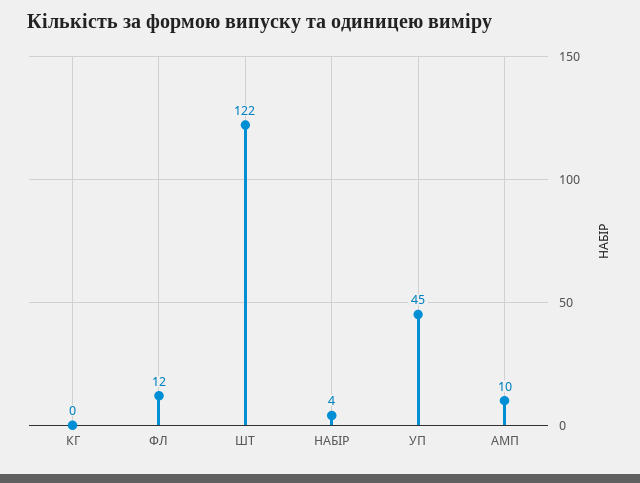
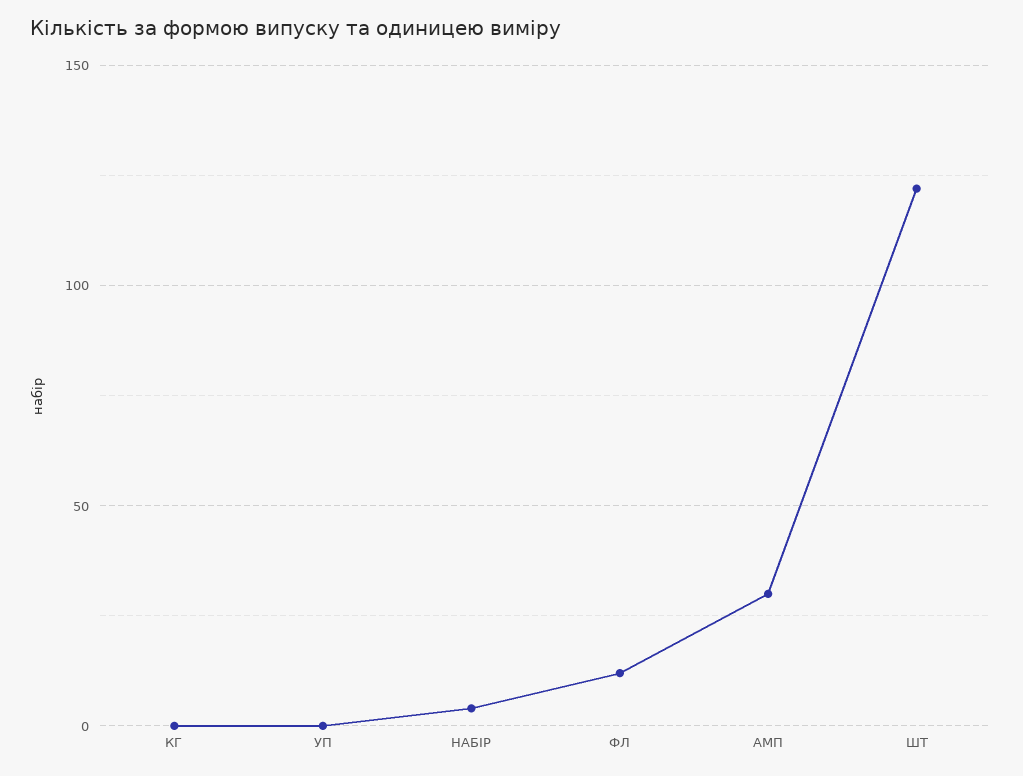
  {
    "КГ": 0,
    "ФЛ": 12,
    "ШТ": 122,
    "НАБІР": 4,
-   "УП": 45,
+   "УП": 0,
-   "АМП": 10
+   "АМП": 30
  }

